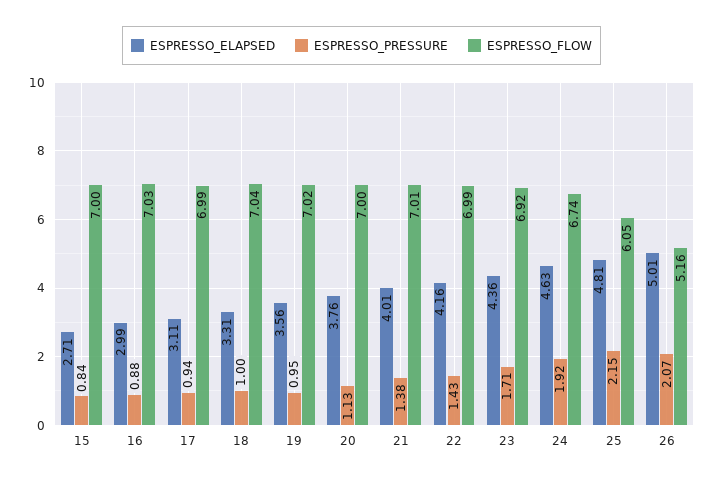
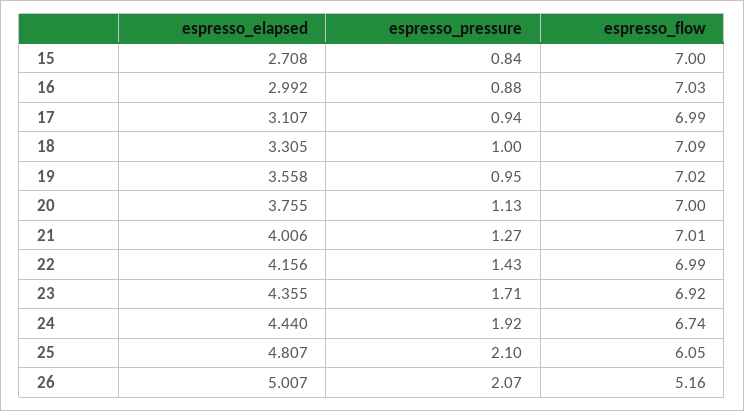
  {
    "ESPRESSO_ELAPSED": {
      "15": 2.708,
      "16": 2.992,
      "17": 3.107,
      "18": 3.305,
      "19": 3.558,
      "20": 3.755,
      "21": 4.006,
      "22": 4.156,
      "23": 4.355,
-     "24": 4.63,
+     "24": 4.44,
      "25": 4.807,
      "26": 5.007
    },
    "ESPRESSO_PRESSURE": {
      "15": 0.84,
      "16": 0.88,
      "17": 0.94,
      "18": 1,
      "19": 0.95,
      "20": 1.13,
-     "21": 1.38,
+     "21": 1.27,
      "22": 1.43,
      "23": 1.71,
      "24": 1.92,
-     "25": 2.15,
+     "25": 2.1,
      "26": 2.07
    },
    "ESPRESSO_FLOW": {
      "15": 7,
      "16": 7.03,
      "17": 6.99,
-     "18": 7.04,
+     "18": 7.09,
      "19": 7.02,
      "20": 7,
      "21": 7.01,
      "22": 6.99,
      "23": 6.92,
      "24": 6.74,
      "25": 6.05,
      "26": 5.16
    }
  }

